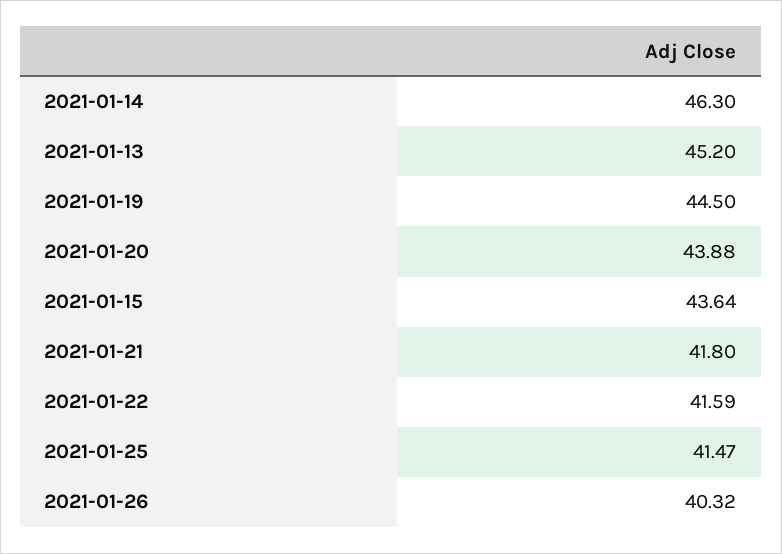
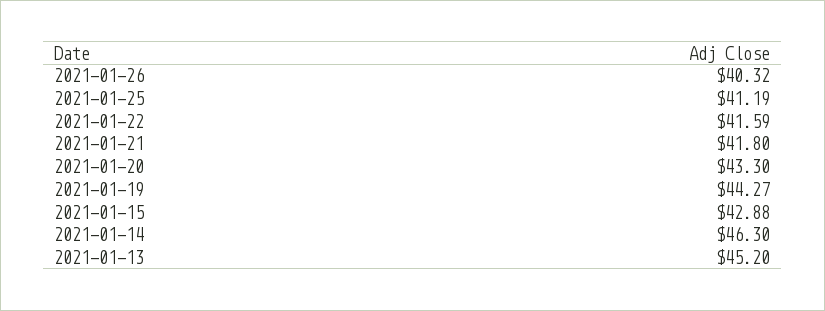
  {
    "2021-01-14": 46.3,
    "2021-01-13": 45.2,
-   "2021-01-19": 44.5,
+   "2021-01-19": 44.27,
-   "2021-01-20": 43.88,
+   "2021-01-20": 43.3,
-   "2021-01-15": 43.64,
+   "2021-01-15": 42.88,
    "2021-01-21": 41.8,
    "2021-01-22": 41.59,
-   "2021-01-25": 41.47,
+   "2021-01-25": 41.19,
    "2021-01-26": 40.32
  }

